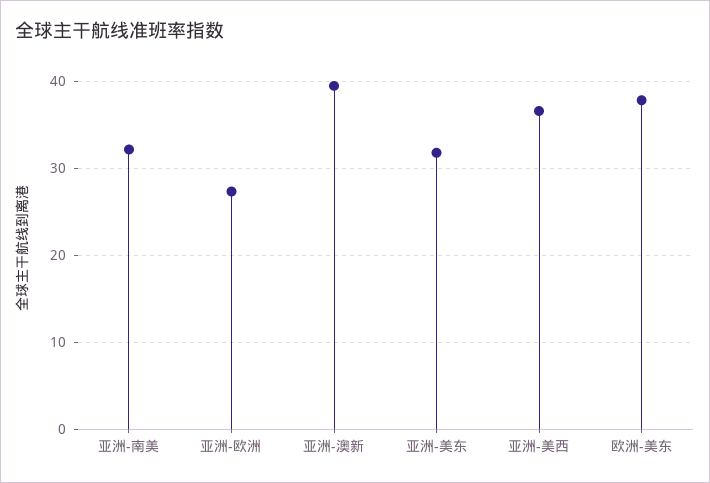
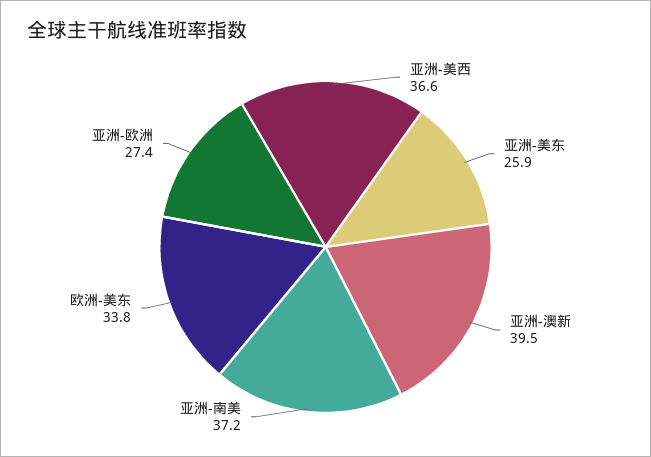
  {
-   "亚洲-南美": 32,
+   "亚洲-南美": 37.2,
    "亚洲-欧洲": 27.4,
    "亚洲-澳新": 39.5,
-   "亚洲-美东": 32,
+   "亚洲-美东": 25.9,
    "亚洲-美西": 36.6,
-   "欧洲-美东": 38
+   "欧洲-美东": 33.8
  }

